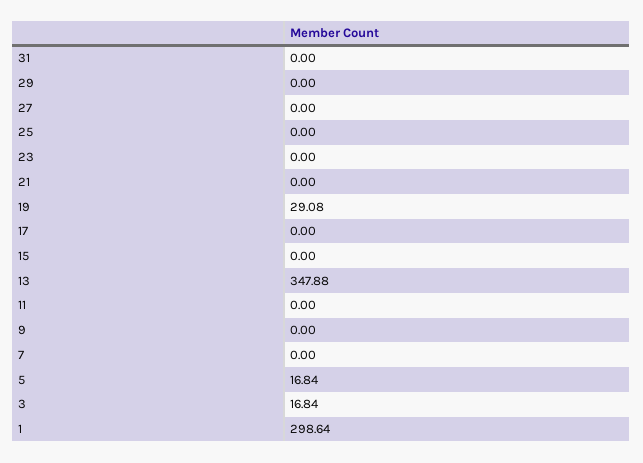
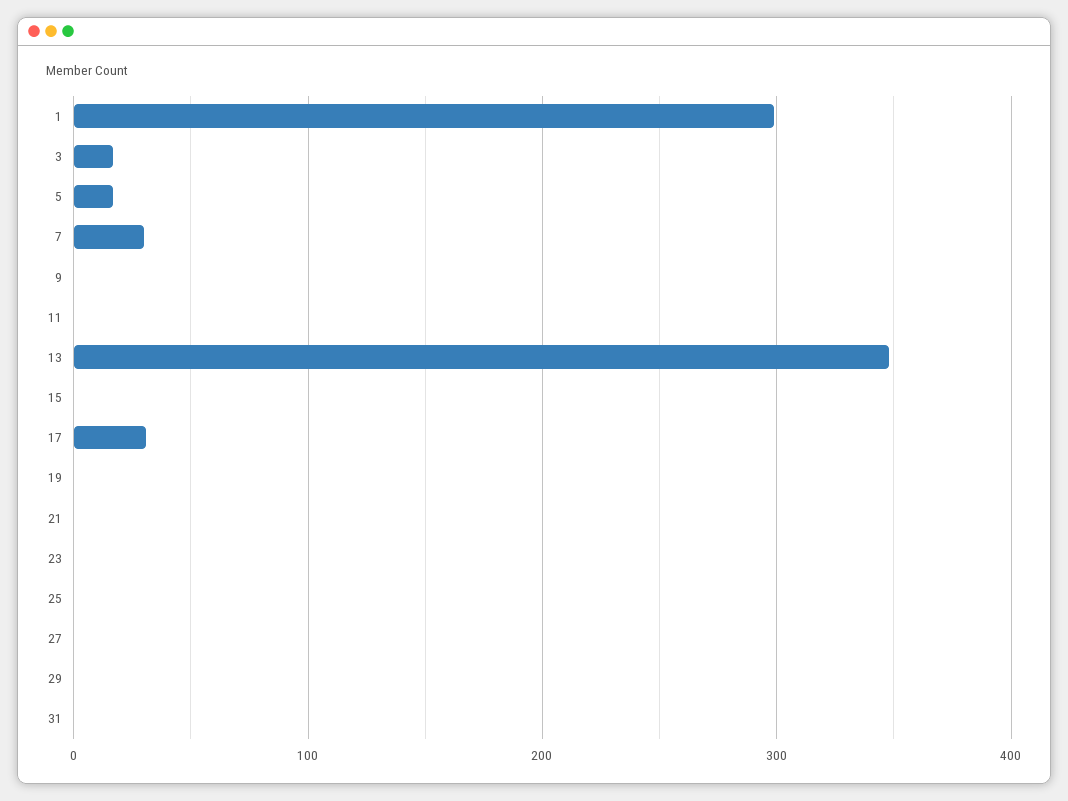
  {
    "31": 0,
    "29": 0,
    "27": 0,
    "25": 0,
    "23": 0,
    "21": 0,
-   "19": 29.08,
+   "19": 0,
-   "17": 0,
+   "17": 30,
    "15": 0,
    "13": 347.88,
    "11": 0,
    "9": 0,
-   "7": 0,
+   "7": 30,
    "5": 16.84,
    "3": 16.84,
    "1": 298.64
  }

